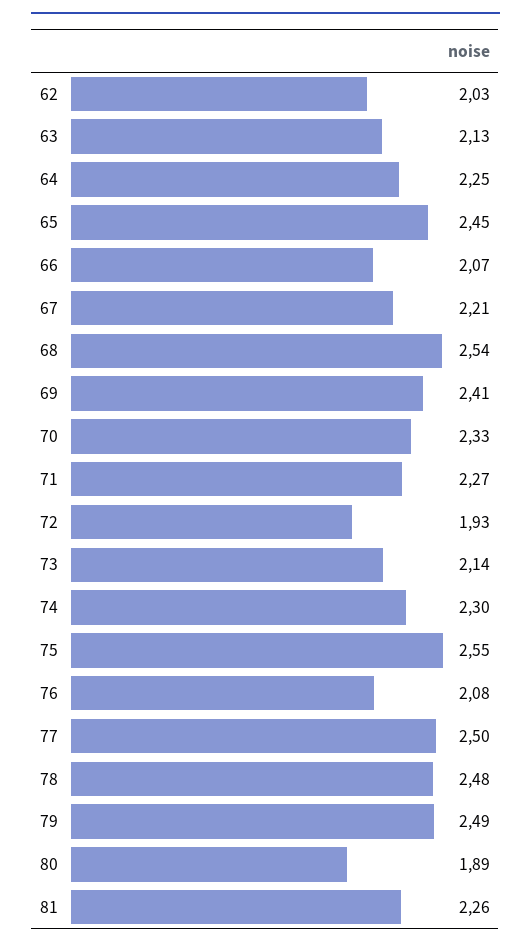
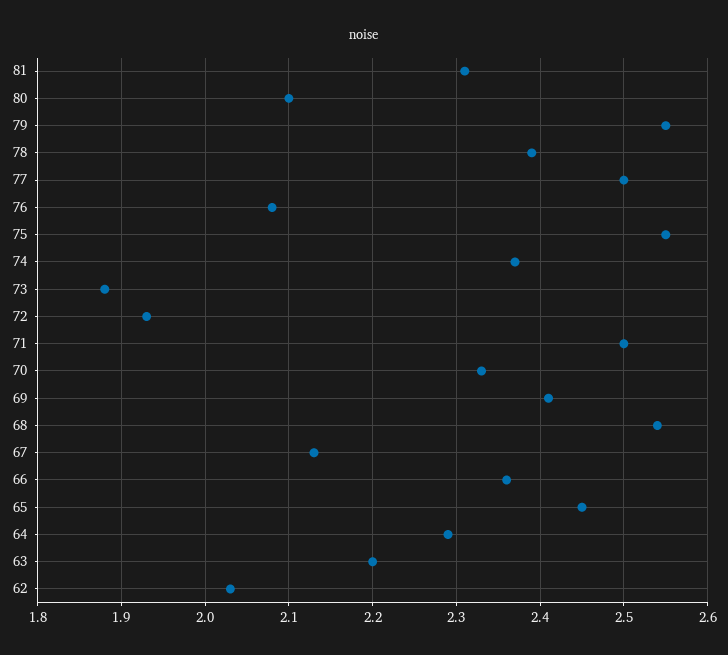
  {
    "62": 2.03,
-   "63": 2.13,
+   "63": 2.2,
-   "64": 2.25,
+   "64": 2.29,
    "65": 2.45,
-   "66": 2.07,
+   "66": 2.36,
-   "67": 2.21,
+   "67": 2.13,
    "68": 2.54,
    "69": 2.41,
    "70": 2.33,
-   "71": 2.27,
+   "71": 2.5,
    "72": 1.93,
-   "73": 2.14,
+   "73": 1.88,
-   "74": 2.3,
+   "74": 2.37,
    "75": 2.55,
    "76": 2.08,
    "77": 2.5,
-   "78": 2.48,
+   "78": 2.39,
-   "79": 2.49,
+   "79": 2.55,
-   "80": 1.89,
+   "80": 2.1,
-   "81": 2.26
+   "81": 2.31
  }

